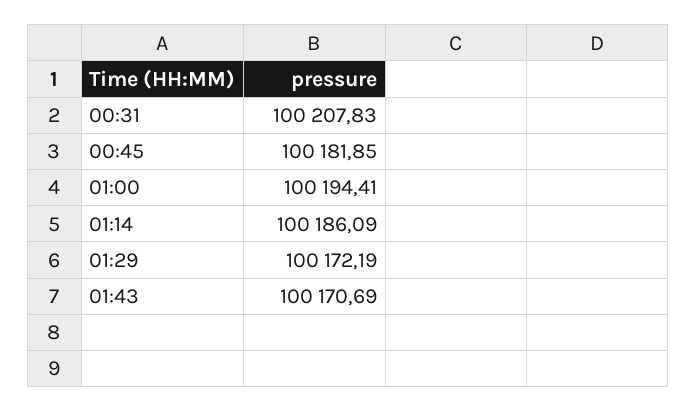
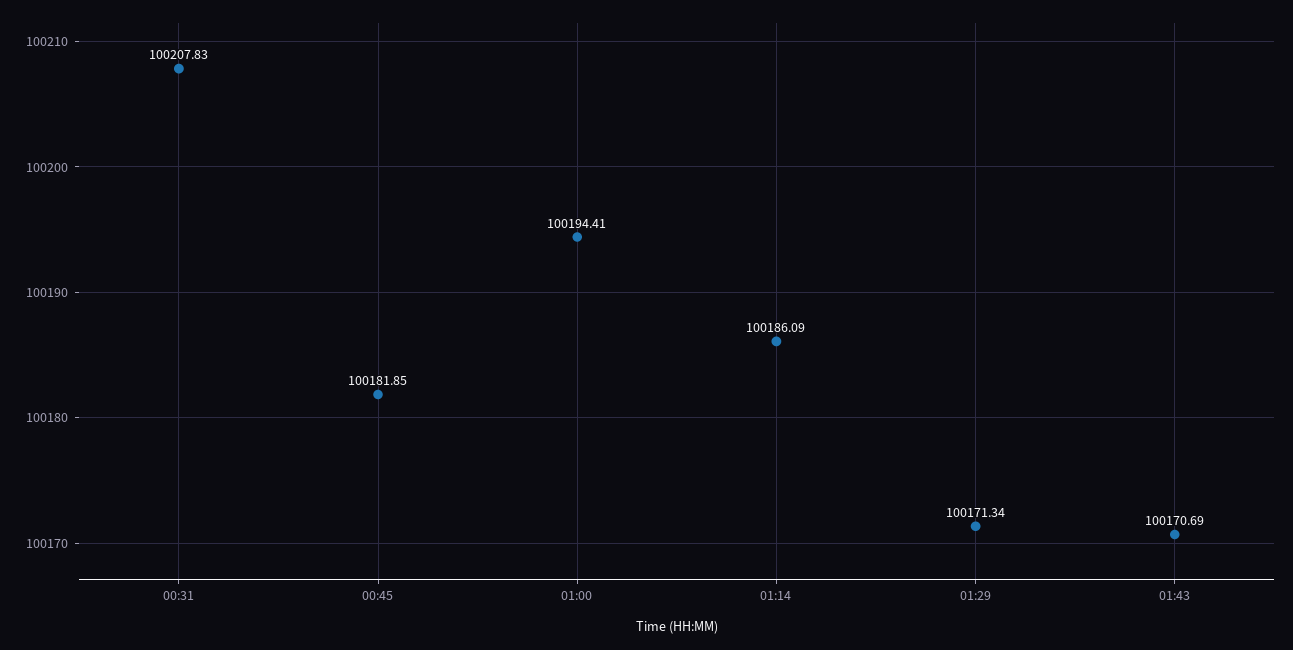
  {
    "00:31": 100207.83,
    "00:45": 100181.85,
    "01:00": 100194.41,
    "01:14": 100186.09,
-   "01:29": 100172.19,
+   "01:29": 100171.34,
    "01:43": 100170.69
  }

